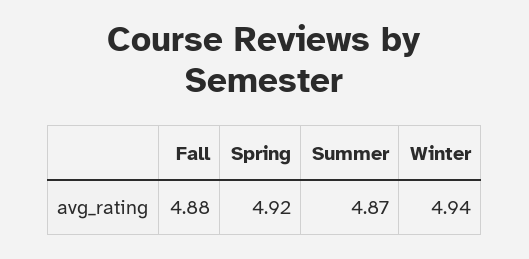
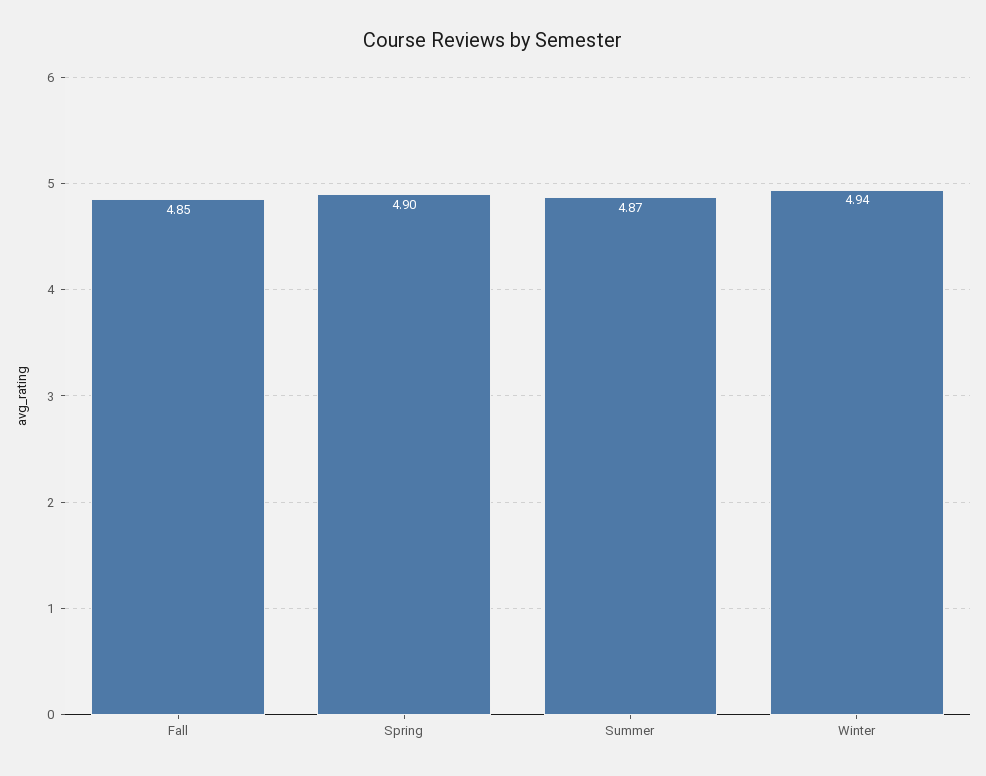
  {
-   "Fall": 4.88,
+   "Fall": 4.85,
-   "Spring": 4.92,
+   "Spring": 4.9,
    "Summer": 4.87,
    "Winter": 4.94
  }

